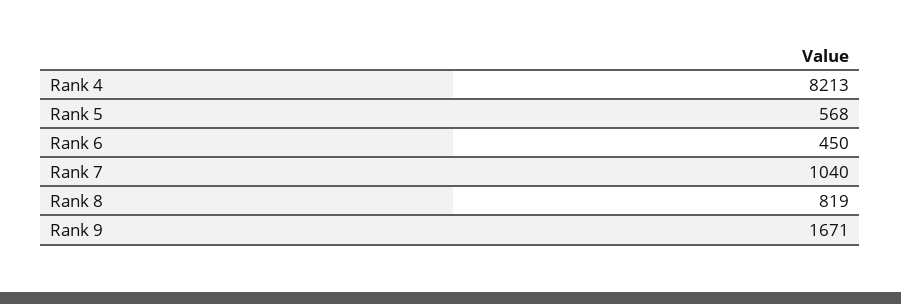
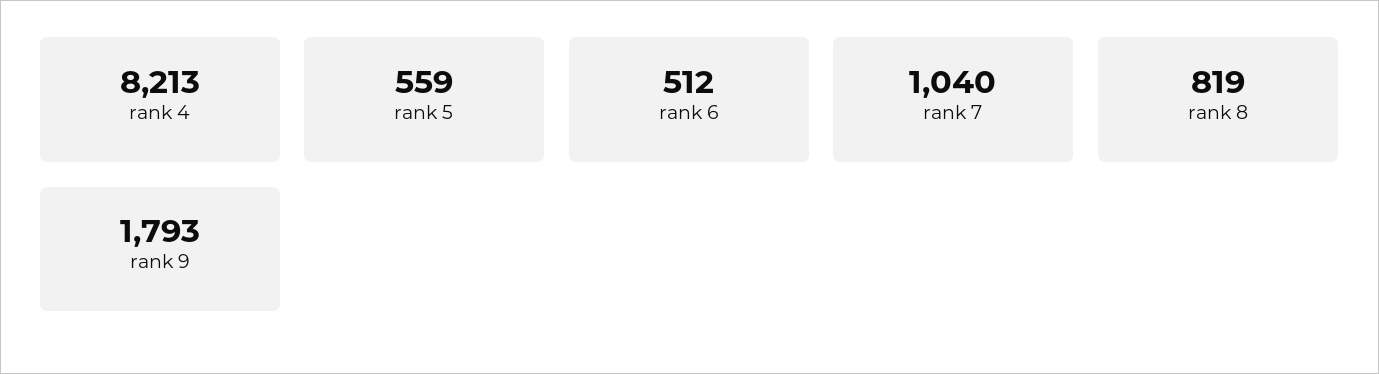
  {
    "Rank 4": 8213,
-   "Rank 5": 568,
+   "Rank 5": 559,
-   "Rank 6": 450,
+   "Rank 6": 512,
    "Rank 7": 1040,
    "Rank 8": 819,
-   "Rank 9": 1671
+   "Rank 9": 1793
  }

